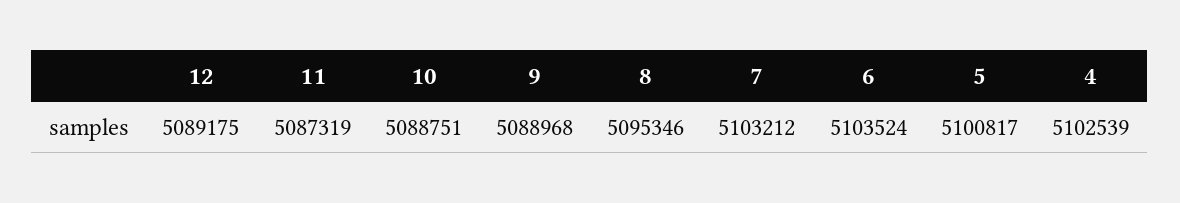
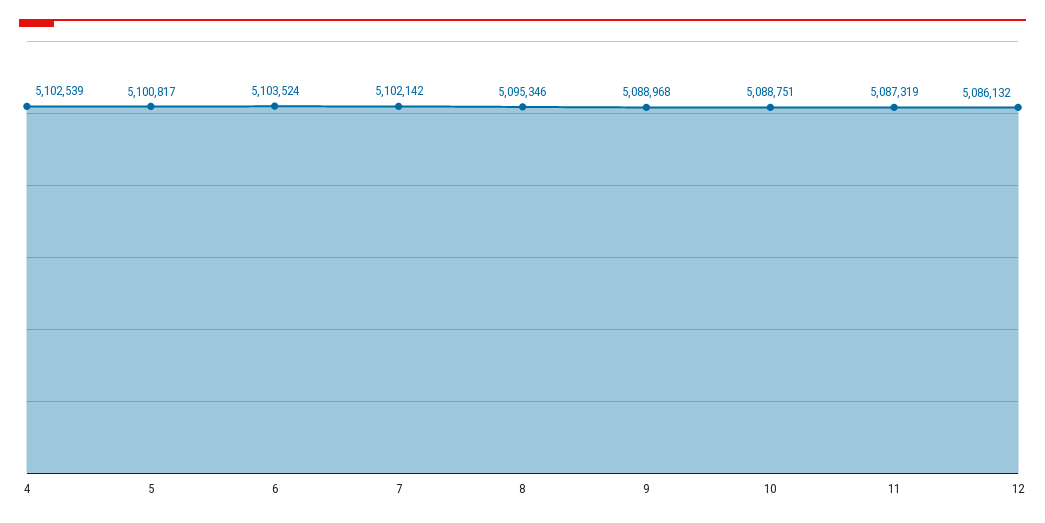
  {
-   "12": 5089175,
+   "12": 5086132,
    "11": 5087319,
    "10": 5088751,
    "9": 5088968,
    "8": 5095346,
-   "7": 5103212,
+   "7": 5102142,
    "6": 5103524,
    "5": 5100817,
    "4": 5102539
  }

